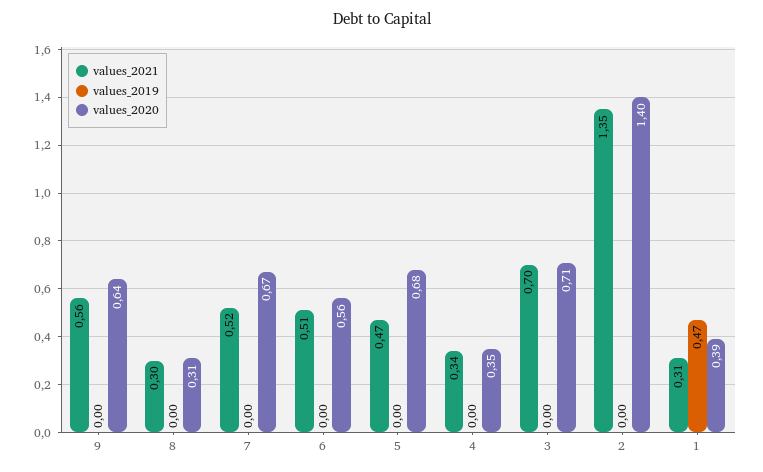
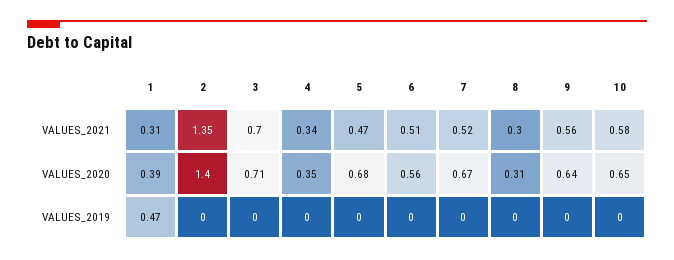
  {
    "values_2021": {
      "9": 0.56,
      "8": 0.3,
      "7": 0.52,
      "6": 0.51,
      "5": 0.47,
      "4": 0.34,
      "3": 0.7,
      "2": 1.35,
-     "1": 0.31
+     "1": 0.31,
+     "10": 0.58
    },
    "values_2019": {
      "9": 0,
      "8": 0,
      "7": 0,
      "6": 0,
      "5": 0,
      "4": 0,
      "3": 0,
      "2": 0,
-     "1": 0.47
+     "1": 0.47,
+     "10": 0
    },
    "values_2020": {
      "9": 0.64,
      "8": 0.31,
      "7": 0.67,
      "6": 0.56,
      "5": 0.68,
      "4": 0.35,
      "3": 0.71,
      "2": 1.4,
-     "1": 0.39
+     "1": 0.39,
+     "10": 0.65
    }
  }

